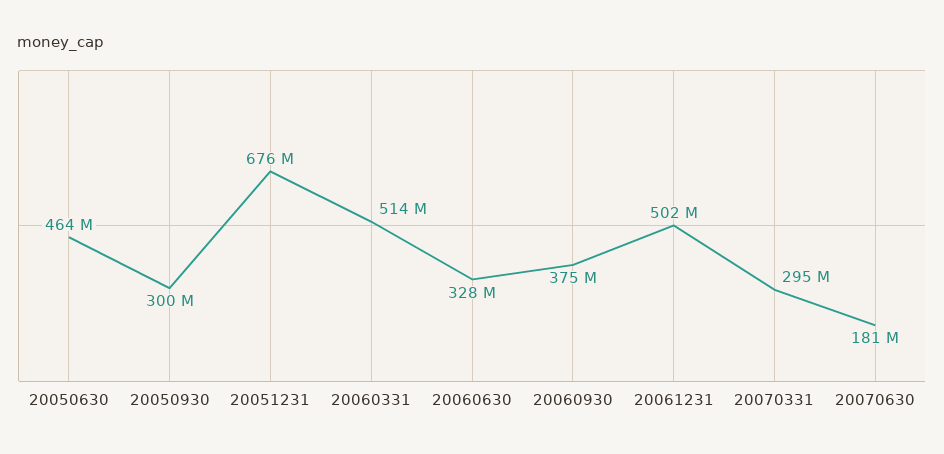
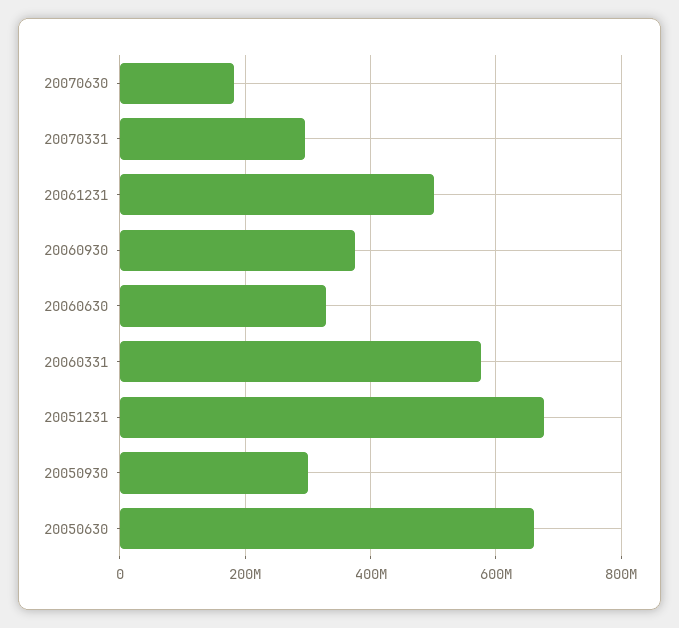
  {
-   "20050630": 464000000,
+   "20050630": 660000000,
    "20050930": 300000000,
    "20051231": 676000000,
-   "20060331": 514000000,
+   "20060331": 580000000,
    "20060630": 328000000,
    "20060930": 375000000,
    "20061231": 502000000,
    "20070331": 295000000,
    "20070630": 181000000
  }

